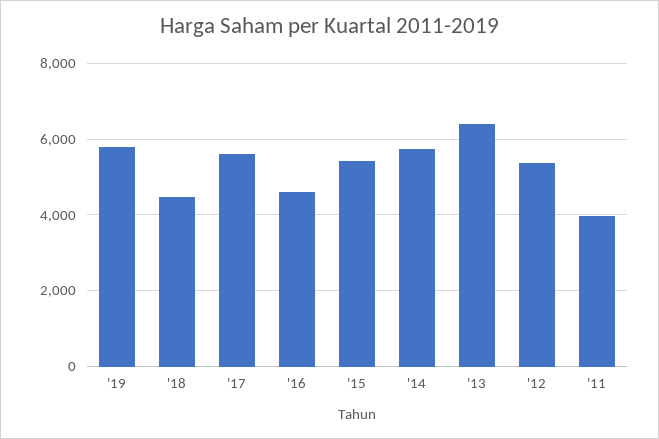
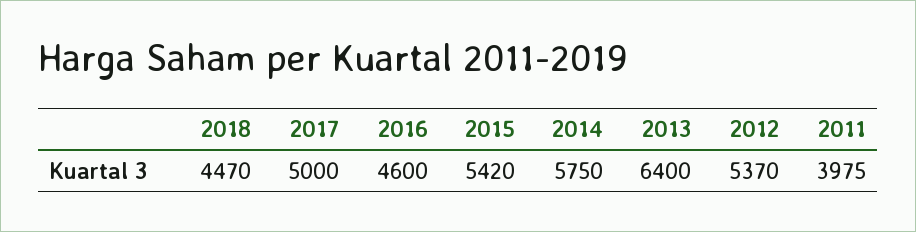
  {
-   "'19": 5800,
    "'18": 4470,
-   "'17": 5600,
+   "'17": 5000,
    "'16": 4600,
    "'15": 5420,
    "'14": 5750,
    "'13": 6400,
    "'12": 5370,
    "'11": 3975
  }

